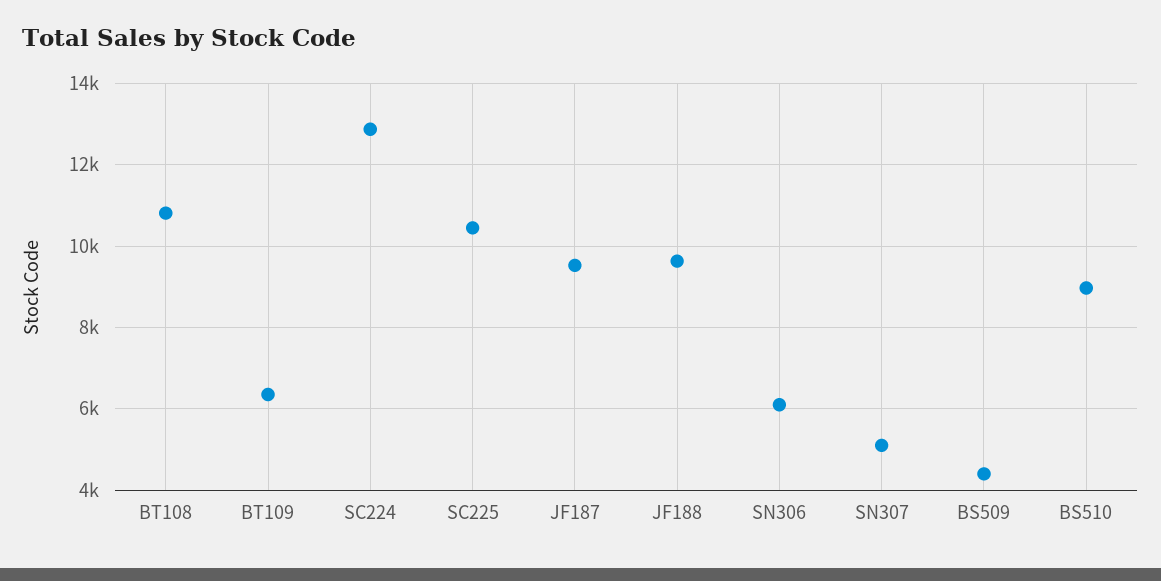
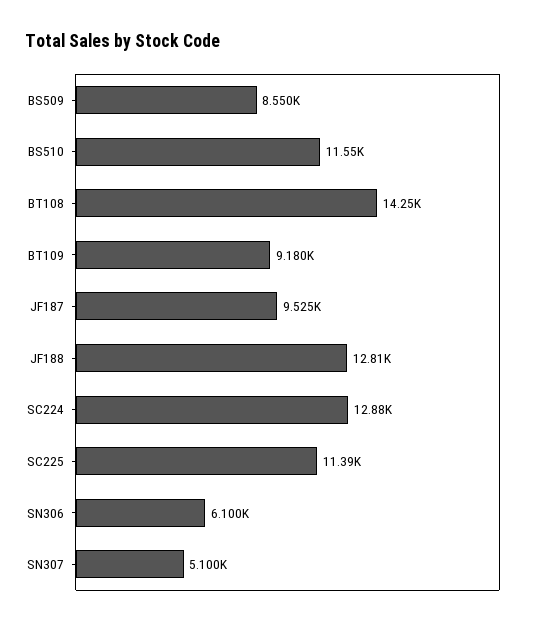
  {
-   "BT108": 10800,
+   "BT108": 14250,
-   "BT109": 6400,
+   "BT109": 9180,
    "SC224": 12880,
-   "SC225": 10400,
+   "SC225": 11390,
    "JF187": 9525,
-   "JF188": 9600,
+   "JF188": 12810,
    "SN306": 6100,
    "SN307": 5100,
-   "BS509": 4400,
+   "BS509": 8550,
-   "BS510": 9000
+   "BS510": 11550
  }

